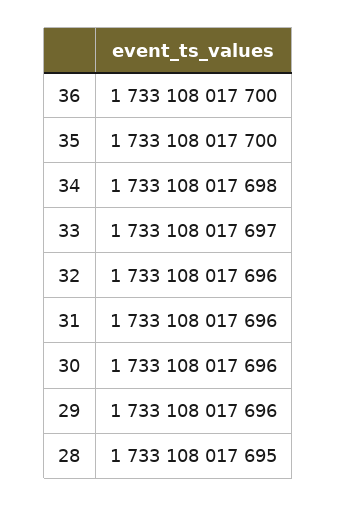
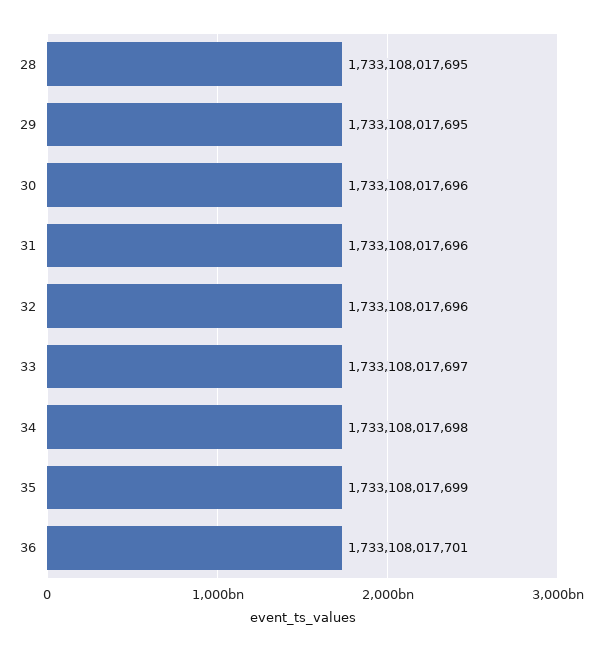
  {
-   "36": 1733108017700,
+   "36": 1733108017701,
-   "35": 1733108017700,
+   "35": 1733108017699,
    "34": 1733108017698,
    "33": 1733108017697,
    "32": 1733108017696,
    "31": 1733108017696,
    "30": 1733108017696,
-   "29": 1733108017696,
+   "29": 1733108017695,
    "28": 1733108017695
  }

